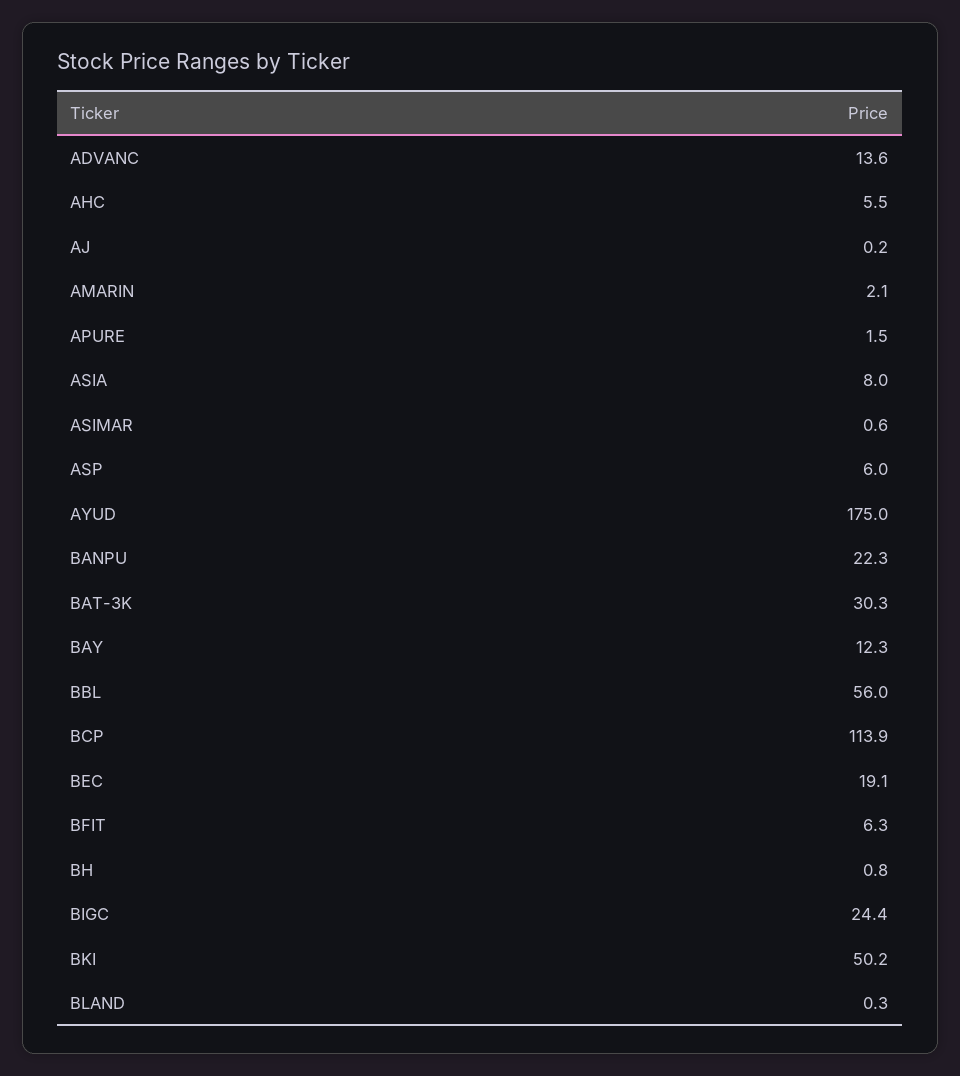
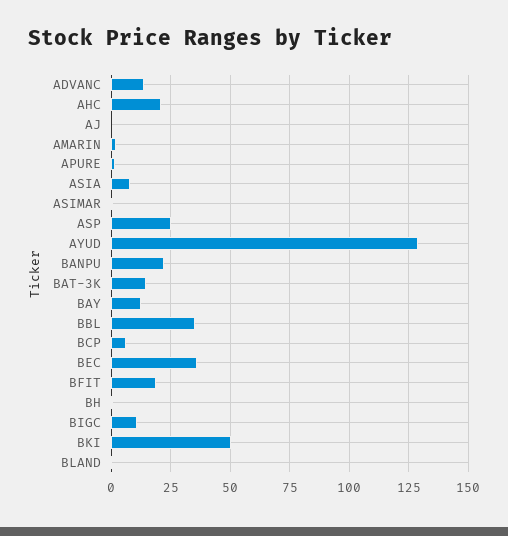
  {
    "ADVANC": 13.6,
-   "AHC": 5.5,
+   "AHC": 20,
    "AJ": 0.2,
    "AMARIN": 2.1,
    "APURE": 1.5,
    "ASIA": 8,
    "ASIMAR": 0.6,
-   "ASP": 6,
+   "ASP": 25,
-   "AYUD": 175,
+   "AYUD": 130,
    "BANPU": 22.3,
-   "BAT-3K": 30.3,
+   "BAT-3K": 15,
    "BAY": 12.3,
-   "BBL": 56,
+   "BBL": 35,
-   "BCP": 113.9,
+   "BCP": 5,
-   "BEC": 19.1,
+   "BEC": 35,
-   "BFIT": 6.3,
+   "BFIT": 20,
    "BH": 0.8,
-   "BIGC": 24.4,
+   "BIGC": 10,
    "BKI": 50.2,
    "BLAND": 0.3
  }

